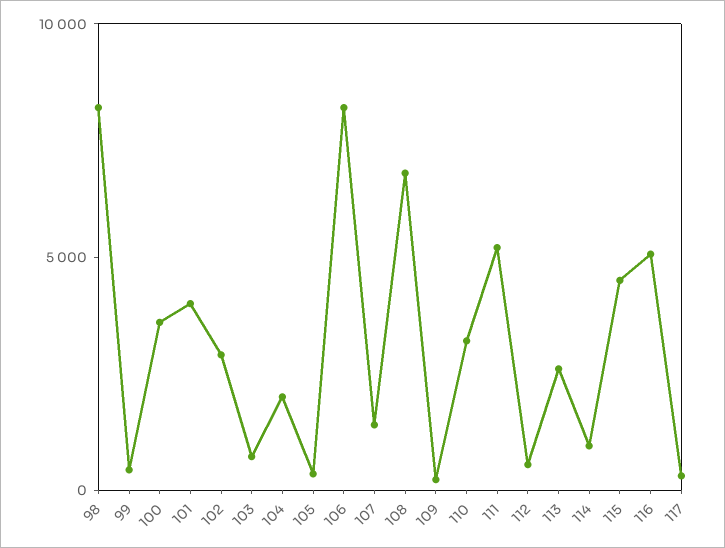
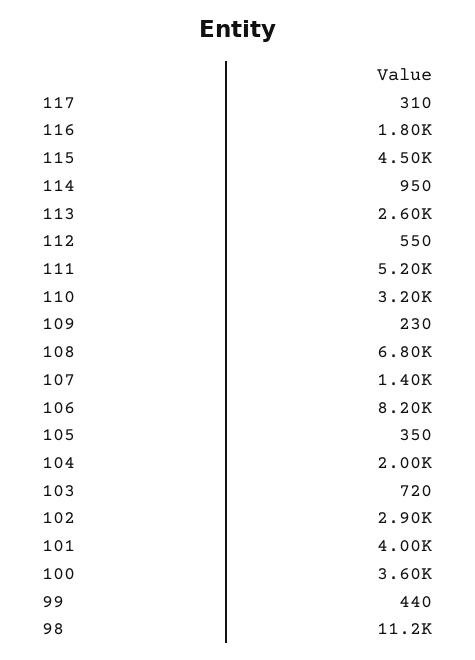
  {
-   "98": 8000,
+   "98": 11200,
    "99": 440,
    "100": 3600,
    "101": 4000,
    "102": 2900,
    "103": 720,
    "104": 2000,
    "105": 350,
    "106": 8200,
    "107": 1400,
    "108": 6800,
    "109": 230,
    "110": 3200,
    "111": 5200,
    "112": 550,
    "113": 2600,
    "114": 950,
    "115": 4500,
-   "116": 5000,
+   "116": 1800,
    "117": 310
  }

